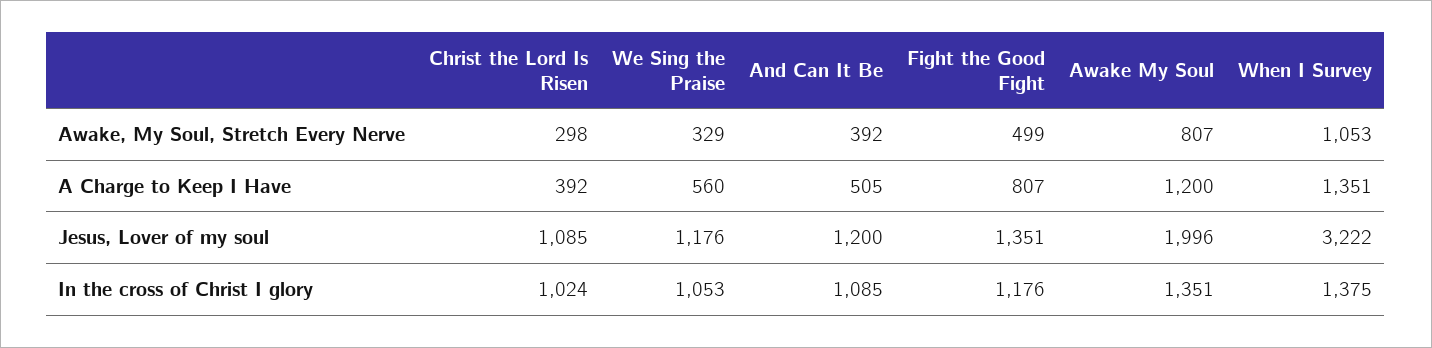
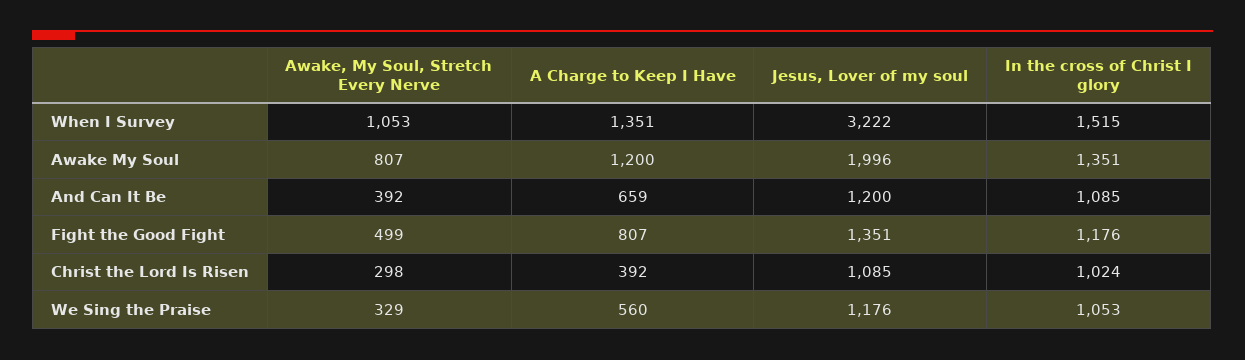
  {
    "Christ the Lord Is Risen": {
      "Awake, My Soul, Stretch Every Nerve": 298,
      "A Charge to Keep I Have": 392,
      "Jesus, Lover of my soul": 1085,
      "In the cross of Christ I glory": 1024
    },
    "We Sing the Praise": {
      "Awake, My Soul, Stretch Every Nerve": 329,
      "A Charge to Keep I Have": 560,
      "Jesus, Lover of my soul": 1176,
      "In the cross of Christ I glory": 1053
    },
    "And Can It Be": {
      "Awake, My Soul, Stretch Every Nerve": 392,
-     "A Charge to Keep I Have": 505,
+     "A Charge to Keep I Have": 659,
      "Jesus, Lover of my soul": 1200,
      "In the cross of Christ I glory": 1085
    },
    "Fight the Good Fight": {
      "Awake, My Soul, Stretch Every Nerve": 499,
      "A Charge to Keep I Have": 807,
      "Jesus, Lover of my soul": 1351,
      "In the cross of Christ I glory": 1176
    },
    "Awake My Soul": {
      "Awake, My Soul, Stretch Every Nerve": 807,
      "A Charge to Keep I Have": 1200,
      "Jesus, Lover of my soul": 1996,
      "In the cross of Christ I glory": 1351
    },
    "When I Survey": {
      "Awake, My Soul, Stretch Every Nerve": 1053,
      "A Charge to Keep I Have": 1351,
      "Jesus, Lover of my soul": 3222,
-     "In the cross of Christ I glory": 1375
+     "In the cross of Christ I glory": 1515
    }
  }

